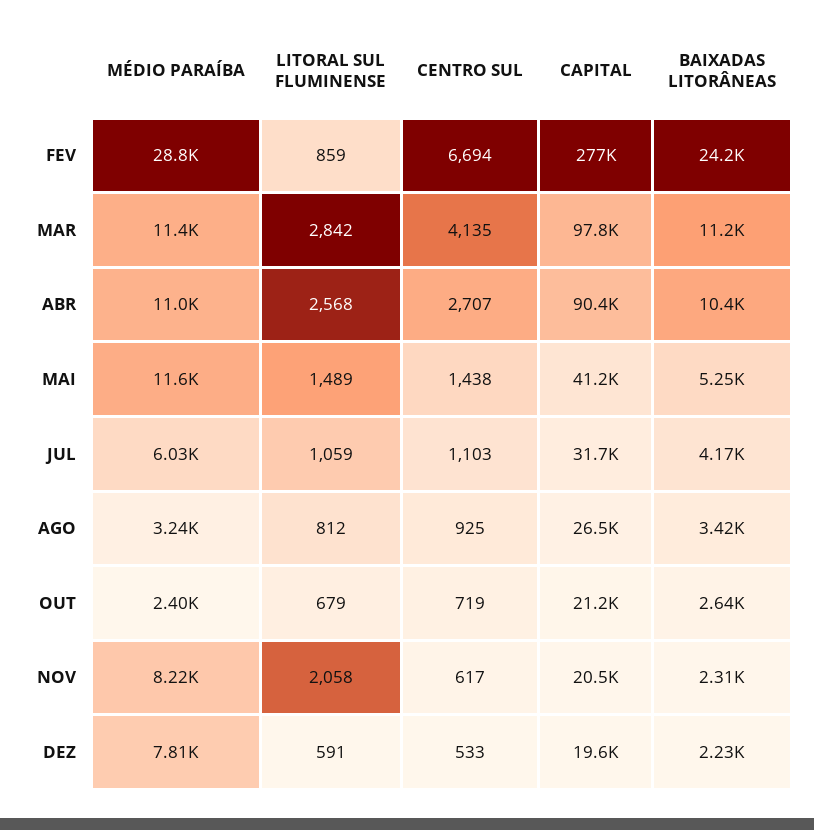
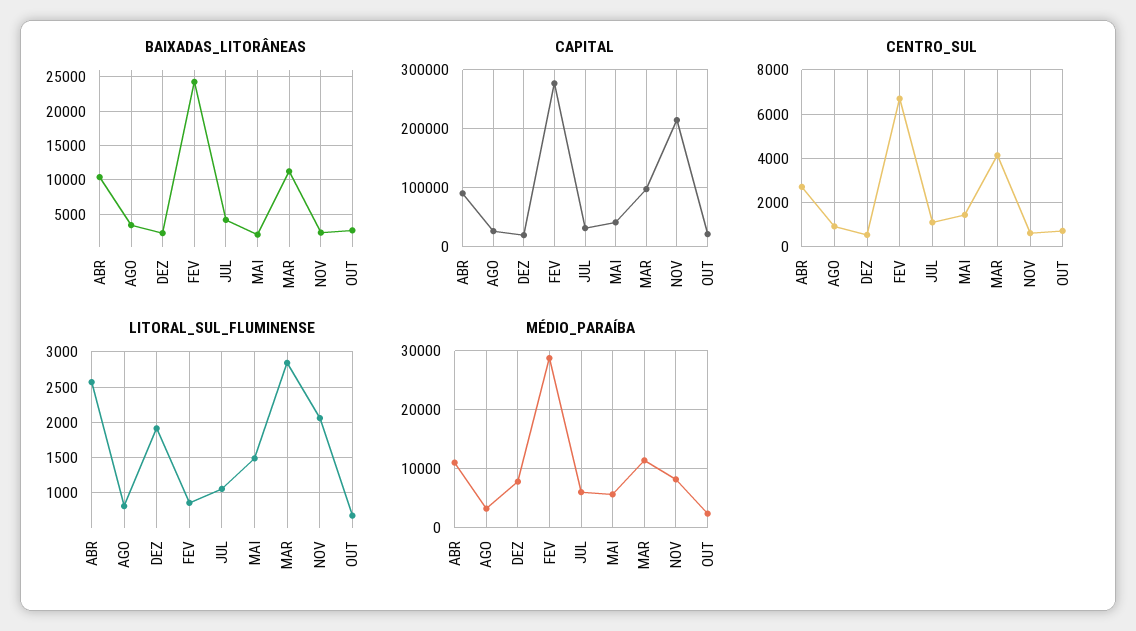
  {
    "MÉDIO PARAÍBA": {
      "FEV": 28800,
      "MAR": 11400,
      "ABR": 11000,
-     "MAI": 11600,
+     "MAI": 6000,
      "JUL": 6030,
      "AGO": 3240,
      "OUT": 2400,
      "NOV": 8220,
      "DEZ": 7810
    },
    "LITORAL SUL FLUMINENSE": {
      "FEV": 859,
      "MAR": 2842,
      "ABR": 2568,
      "MAI": 1489,
      "JUL": 1059,
      "AGO": 812,
      "OUT": 679,
      "NOV": 2058,
-     "DEZ": 591
+     "DEZ": 1900
    },
    "CENTRO SUL": {
      "FEV": 6694,
      "MAR": 4135,
      "ABR": 2707,
      "MAI": 1438,
      "JUL": 1103,
      "AGO": 925,
      "OUT": 719,
      "NOV": 617,
      "DEZ": 533
    },
    "CAPITAL": {
      "FEV": 277000,
      "MAR": 97800,
      "ABR": 90400,
      "MAI": 41200,
      "JUL": 31700,
      "AGO": 26500,
      "OUT": 21200,
-     "NOV": 20500,
+     "NOV": 220000,
      "DEZ": 19600
    },
    "BAIXADAS LITORÂNEAS": {
      "FEV": 24200,
      "MAR": 11200,
      "ABR": 10400,
-     "MAI": 5250,
+     "MAI": 2000,
      "JUL": 4170,
      "AGO": 3420,
      "OUT": 2640,
      "NOV": 2310,
      "DEZ": 2230
    }
  }

